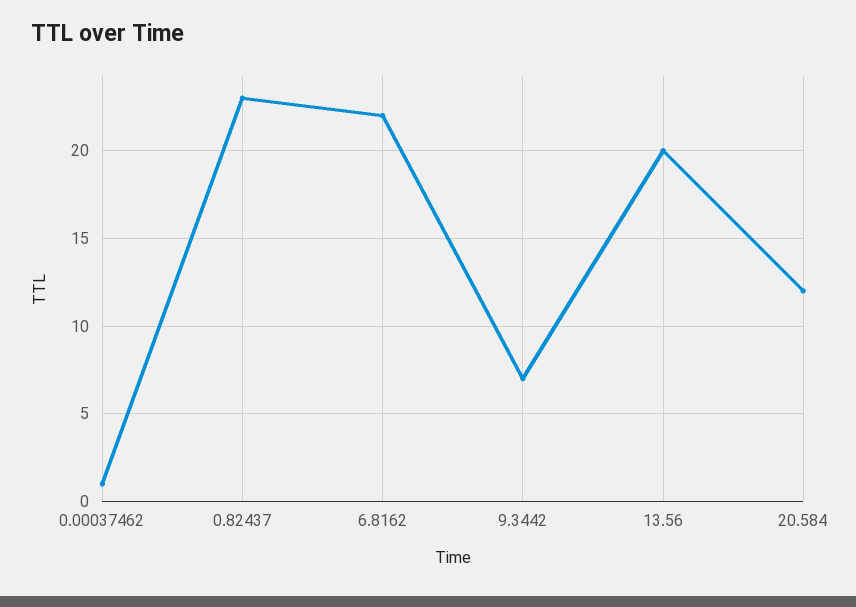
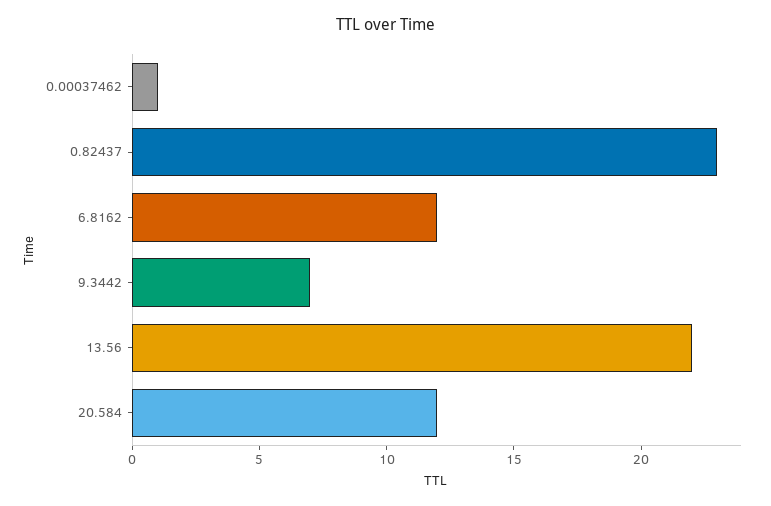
  {
    "0.00037462": 1,
    "0.82437": 23,
-   "6.8162": 22,
+   "6.8162": 12,
    "9.3442": 7,
-   "13.56": 20,
+   "13.56": 22,
    "20.584": 12
  }

